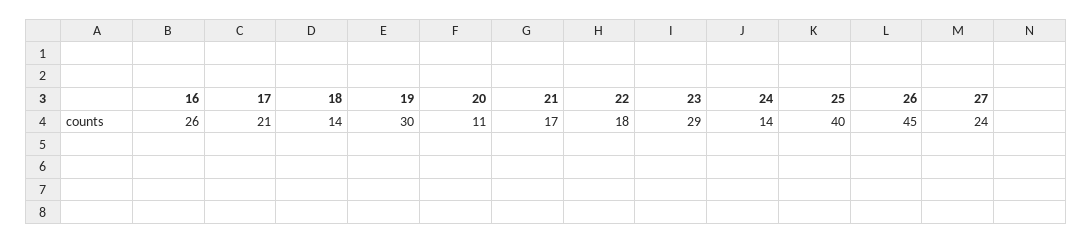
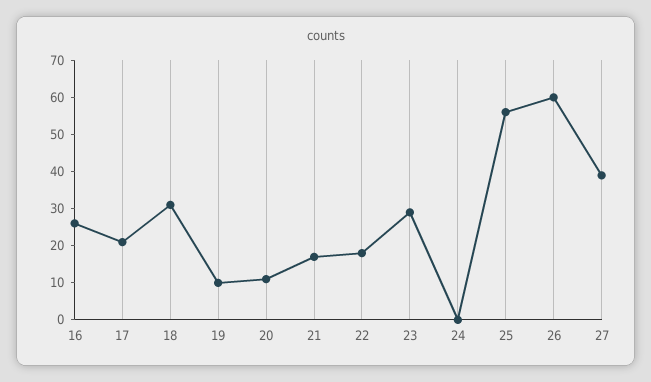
  {
    "16": 26,
    "17": 21,
-   "18": 14,
+   "18": 30,
-   "19": 30,
+   "19": 10,
    "20": 11,
    "21": 17,
    "22": 18,
    "23": 29,
-   "24": 14,
+   "24": 0,
-   "25": 40,
+   "25": 55,
-   "26": 45,
+   "26": 60,
-   "27": 24
+   "27": 40
  }

